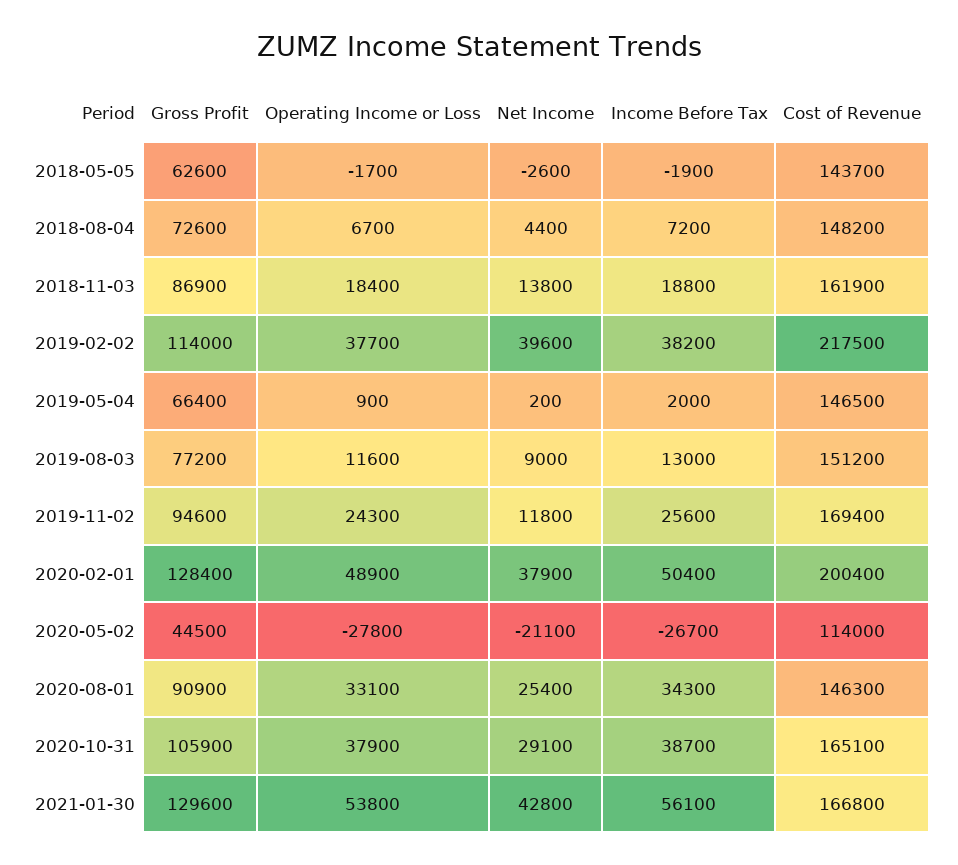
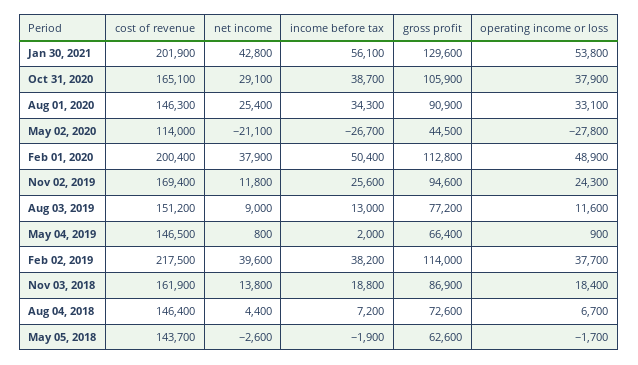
  {
    "Gross Profit": {
      "2018-05-05": 62600,
      "2018-08-04": 72600,
      "2018-11-03": 86900,
      "2019-02-02": 114000,
      "2019-05-04": 66400,
      "2019-08-03": 77200,
      "2019-11-02": 94600,
-     "2020-02-01": 128400,
+     "2020-02-01": 112800,
      "2020-05-02": 44500,
      "2020-08-01": 90900,
      "2020-10-31": 105900,
      "2021-01-30": 129600
    },
    "Operating Income or Loss": {
      "2018-05-05": -1700,
      "2018-08-04": 6700,
      "2018-11-03": 18400,
      "2019-02-02": 37700,
      "2019-05-04": 900,
      "2019-08-03": 11600,
      "2019-11-02": 24300,
      "2020-02-01": 48900,
      "2020-05-02": -27800,
      "2020-08-01": 33100,
      "2020-10-31": 37900,
      "2021-01-30": 53800
    },
    "Net Income": {
      "2018-05-05": -2600,
      "2018-08-04": 4400,
      "2018-11-03": 13800,
      "2019-02-02": 39600,
-     "2019-05-04": 200,
+     "2019-05-04": 800,
      "2019-08-03": 9000,
      "2019-11-02": 11800,
      "2020-02-01": 37900,
      "2020-05-02": -21100,
      "2020-08-01": 25400,
      "2020-10-31": 29100,
      "2021-01-30": 42800
    },
    "Income Before Tax": {
      "2018-05-05": -1900,
      "2018-08-04": 7200,
      "2018-11-03": 18800,
      "2019-02-02": 38200,
      "2019-05-04": 2000,
      "2019-08-03": 13000,
      "2019-11-02": 25600,
      "2020-02-01": 50400,
      "2020-05-02": -26700,
      "2020-08-01": 34300,
      "2020-10-31": 38700,
      "2021-01-30": 56100
    },
    "Cost of Revenue": {
      "2018-05-05": 143700,
-     "2018-08-04": 148200,
+     "2018-08-04": 146400,
      "2018-11-03": 161900,
      "2019-02-02": 217500,
      "2019-05-04": 146500,
      "2019-08-03": 151200,
      "2019-11-02": 169400,
      "2020-02-01": 200400,
      "2020-05-02": 114000,
      "2020-08-01": 146300,
      "2020-10-31": 165100,
-     "2021-01-30": 166800
+     "2021-01-30": 201900
    }
  }

